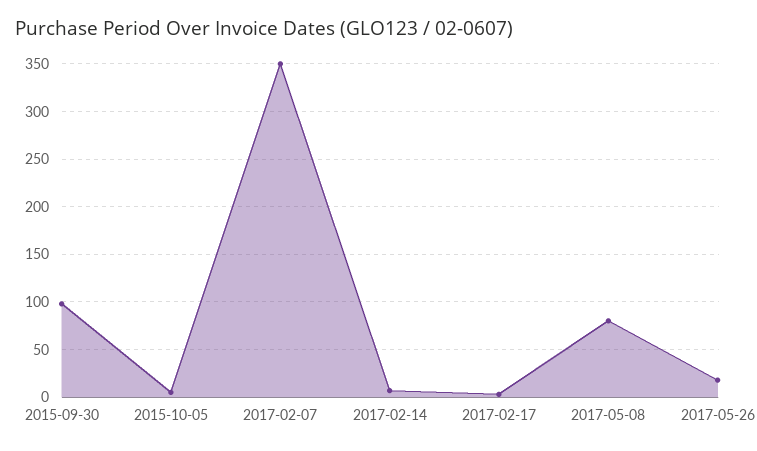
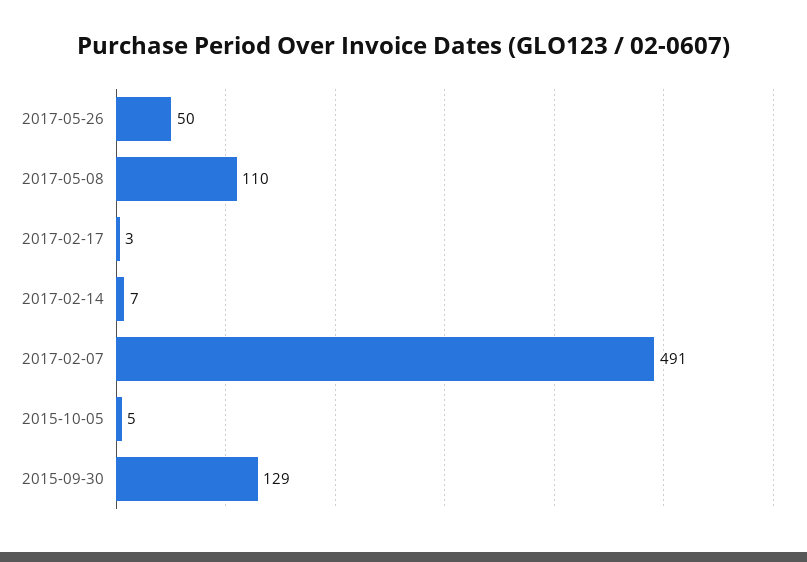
  {
-   "2015-09-30": 100,
+   "2015-09-30": 129,
    "2015-10-05": 5,
-   "2017-02-07": 350,
+   "2017-02-07": 491,
    "2017-02-14": 7,
    "2017-02-17": 3,
-   "2017-05-08": 80,
+   "2017-05-08": 110,
-   "2017-05-26": 20
+   "2017-05-26": 50
  }

